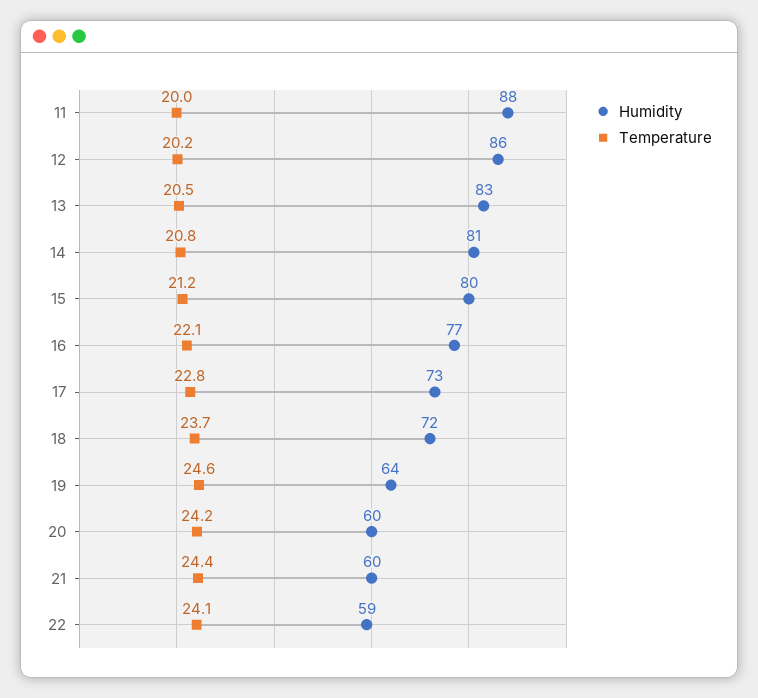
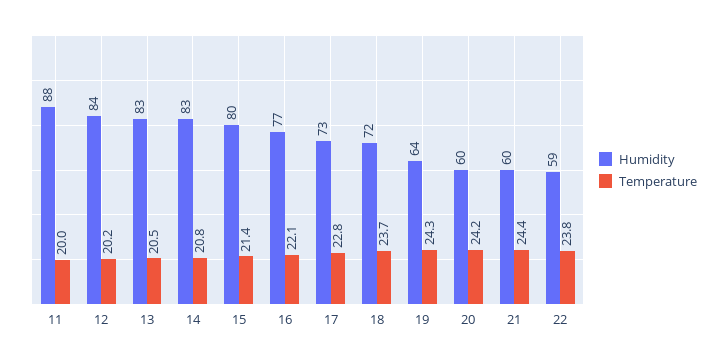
  {
    "Humidity": {
      "11": 88,
-     "12": 86,
+     "12": 84,
      "13": 83,
-     "14": 81,
+     "14": 83,
      "15": 80,
      "16": 77,
      "17": 73,
      "18": 72,
      "19": 64,
      "20": 60,
      "21": 60,
      "22": 59
    },
    "Temperature": {
      "11": 20,
      "12": 20.2,
      "13": 20.5,
      "14": 20.8,
-     "15": 21.2,
+     "15": 21.4,
      "16": 22.1,
      "17": 22.8,
      "18": 23.7,
-     "19": 24.6,
+     "19": 24.3,
      "20": 24.2,
      "21": 24.4,
-     "22": 24.1
+     "22": 23.8
    }
  }

